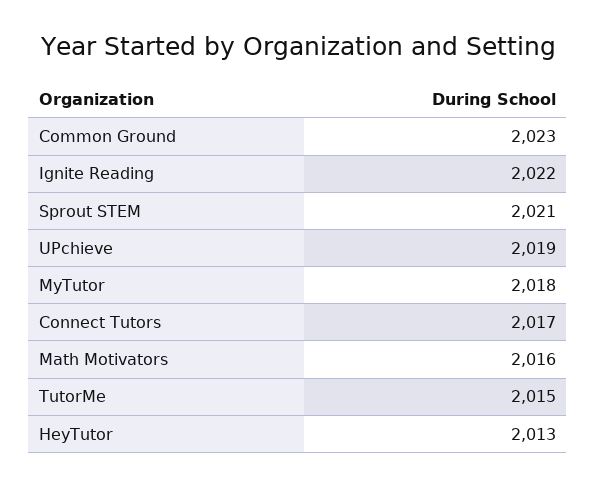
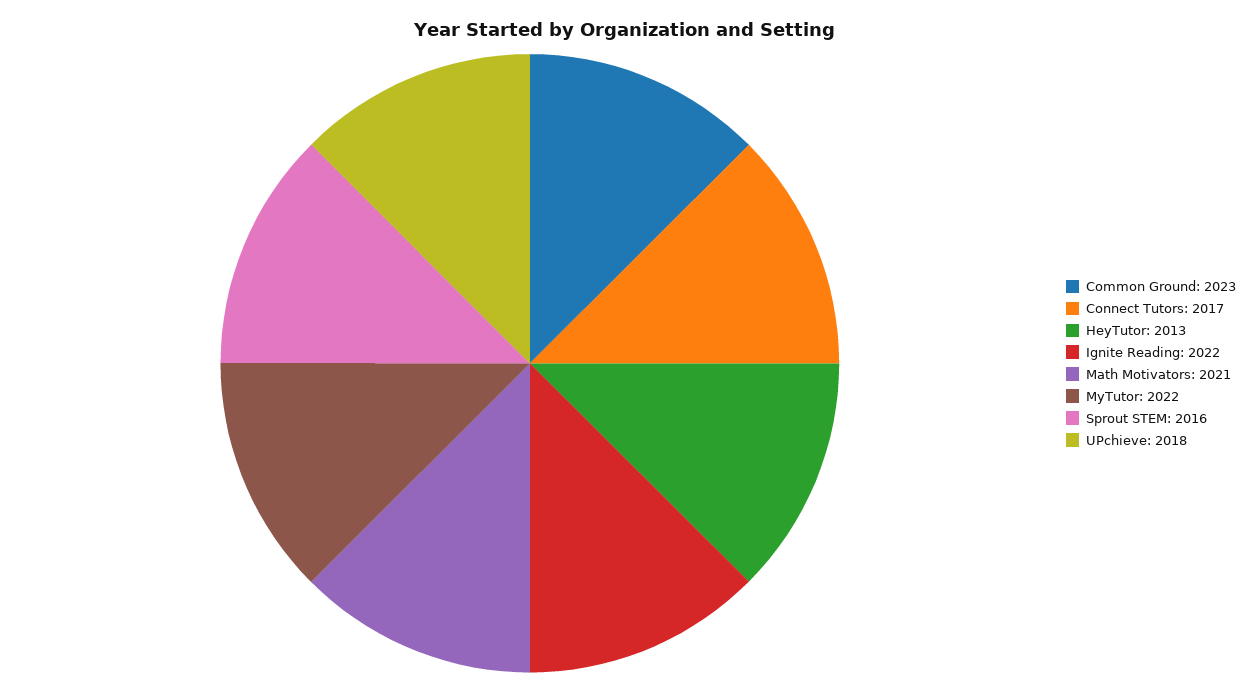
  {
    "Common Ground": 2023,
    "Ignite Reading": 2022,
-   "Sprout STEM": 2021,
+   "Sprout STEM": 2016,
-   "UPchieve": 2019,
+   "UPchieve": 2018,
-   "MyTutor": 2018,
+   "MyTutor": 2022,
    "Connect Tutors": 2017,
-   "Math Motivators": 2016,
+   "Math Motivators": 2021,
-   "TutorMe": 2015,
    "HeyTutor": 2013
  }

